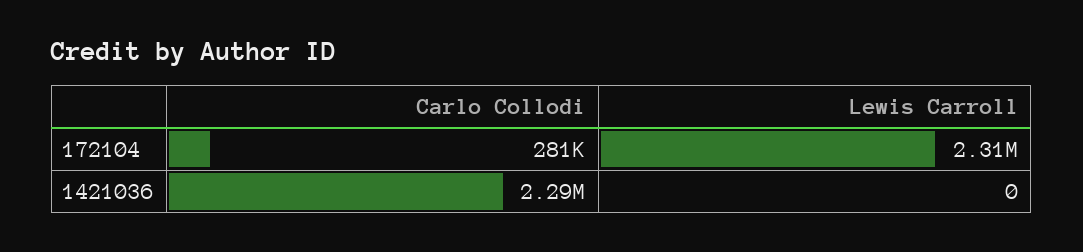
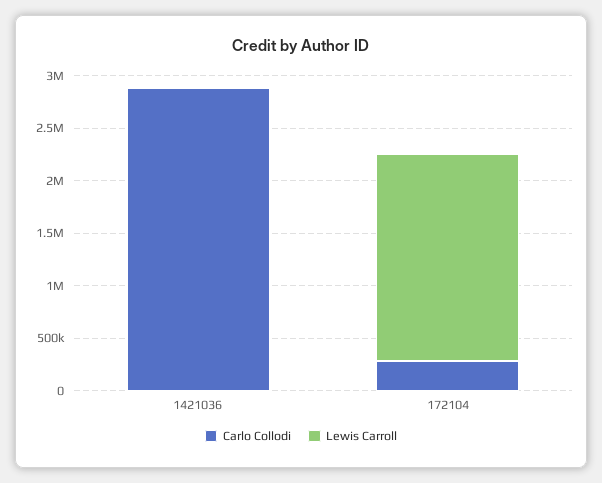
  {
    "Carlo Collodi": {
      "172104": 281000,
-     "1421036": 2290000
+     "1421036": 2900000
    },
    "Lewis Carroll": {
-     "172104": 2310000,
+     "172104": 2000000,
      "1421036": 0
    }
  }

